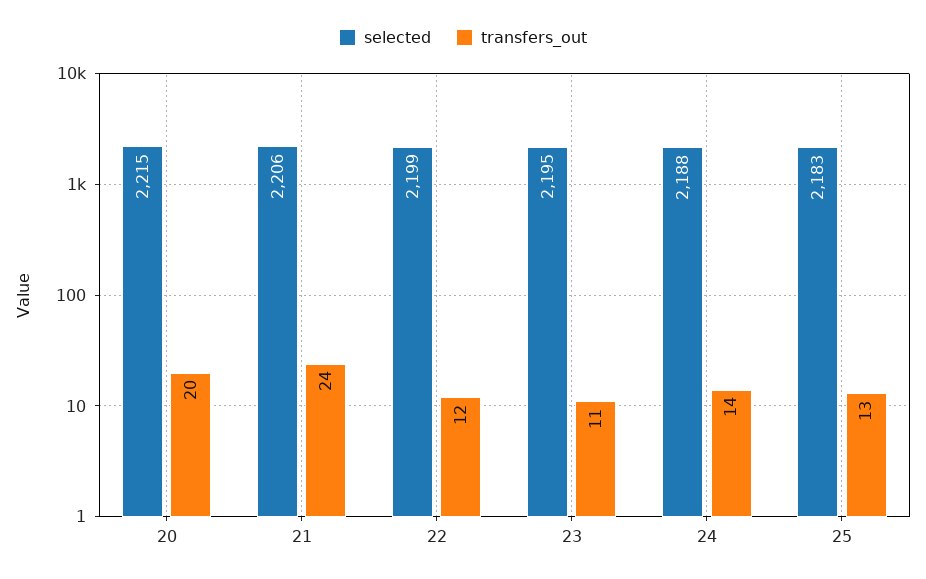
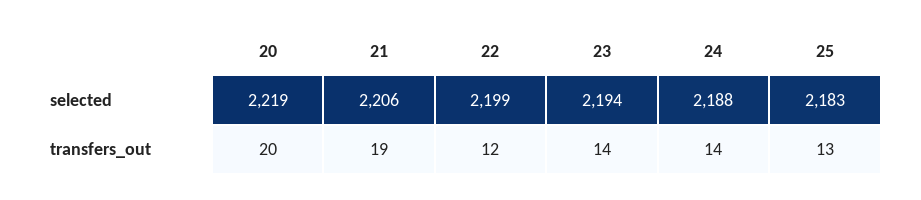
  {
    "selected": {
-     "20": 2215,
+     "20": 2219,
      "21": 2206,
      "22": 2199,
-     "23": 2195,
+     "23": 2194,
      "24": 2188,
      "25": 2183
    },
    "transfers_out": {
      "20": 20,
-     "21": 24,
+     "21": 19,
      "22": 12,
-     "23": 11,
+     "23": 14,
      "24": 14,
      "25": 13
    }
  }

